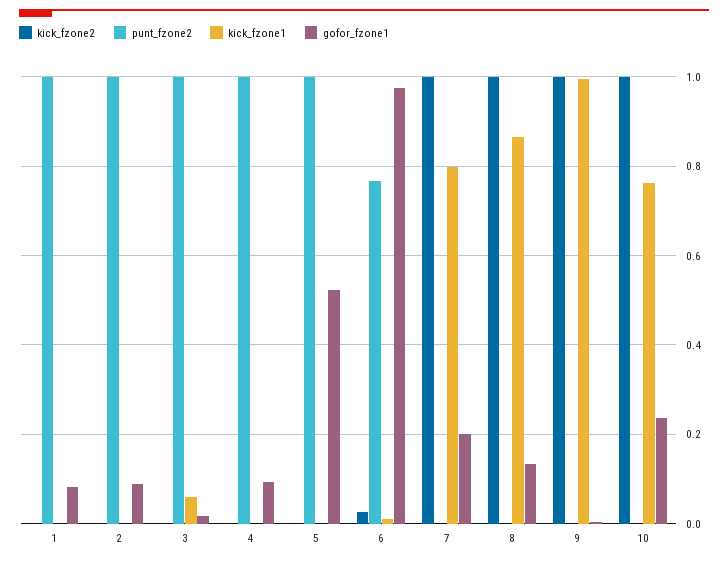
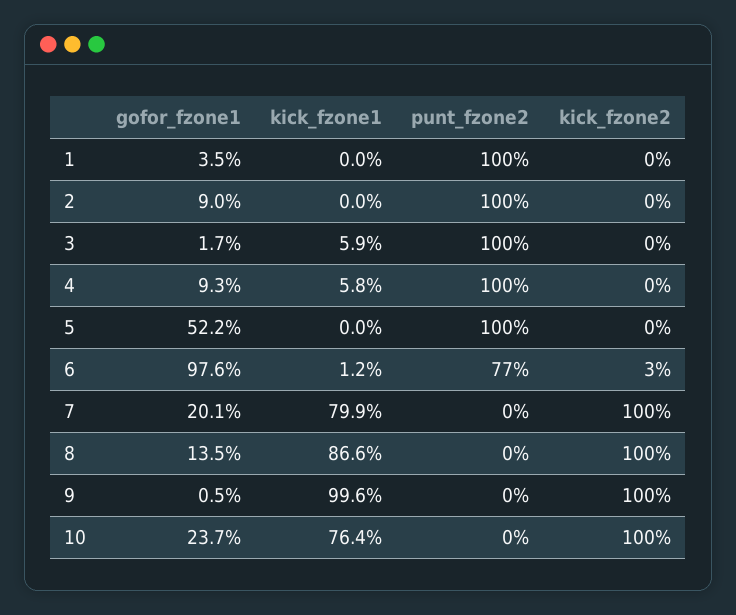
  {
    "kick_fzone2": {
      "1": 0,
      "2": 0,
      "3": 0,
      "4": 0,
      "5": 0,
      "6": 0.03,
      "7": 1,
      "8": 1,
      "9": 1,
      "10": 1
    },
    "punt_fzone2": {
      "1": 1,
      "2": 1,
      "3": 1,
      "4": 1,
      "5": 1,
      "6": 0.77,
      "7": 0,
      "8": 0,
      "9": 0,
      "10": 0
    },
    "kick_fzone1": {
      "1": 0,
      "2": 0,
      "3": 0.059,
-     "4": 0,
+     "4": 0.058,
      "5": 0,
      "6": 0.012,
      "7": 0.799,
      "8": 0.866,
      "9": 0.996,
      "10": 0.764
    },
    "gofor_fzone1": {
-     "1": 0.08,
+     "1": 0.035,
      "2": 0.09,
      "3": 0.017,
      "4": 0.093,
      "5": 0.522,
      "6": 0.976,
      "7": 0.201,
      "8": 0.135,
      "9": 0.005,
      "10": 0.237
    }
  }

